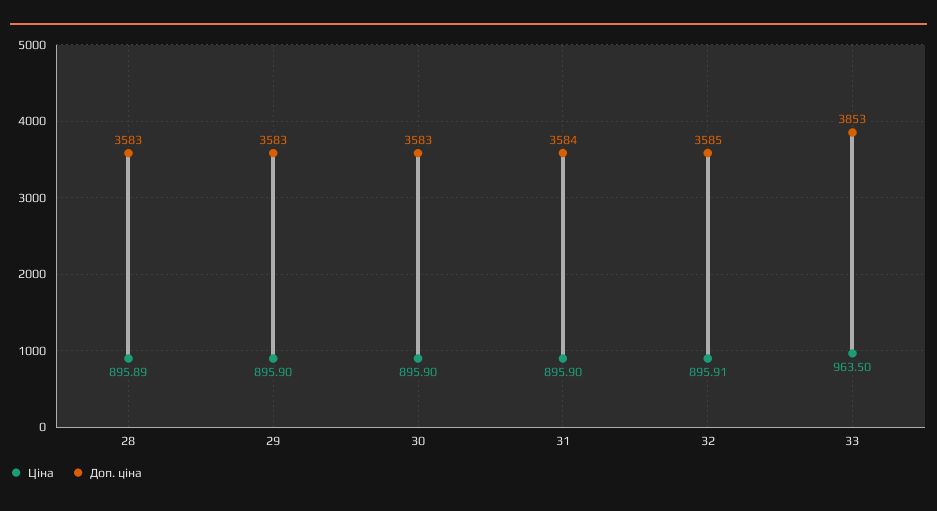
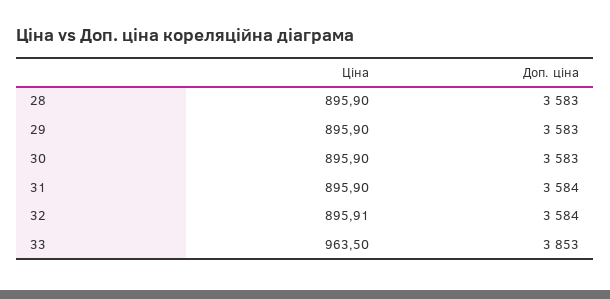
  {
    "Ціна": {
-     "28": 895.89,
+     "28": 895.9,
      "29": 895.9,
      "30": 895.9,
      "31": 895.9,
      "32": 895.91,
      "33": 963.5
    },
    "Доп. ціна": {
      "28": 3583,
      "29": 3583,
      "30": 3583,
      "31": 3584,
-     "32": 3585,
+     "32": 3584,
      "33": 3853
    }
  }

